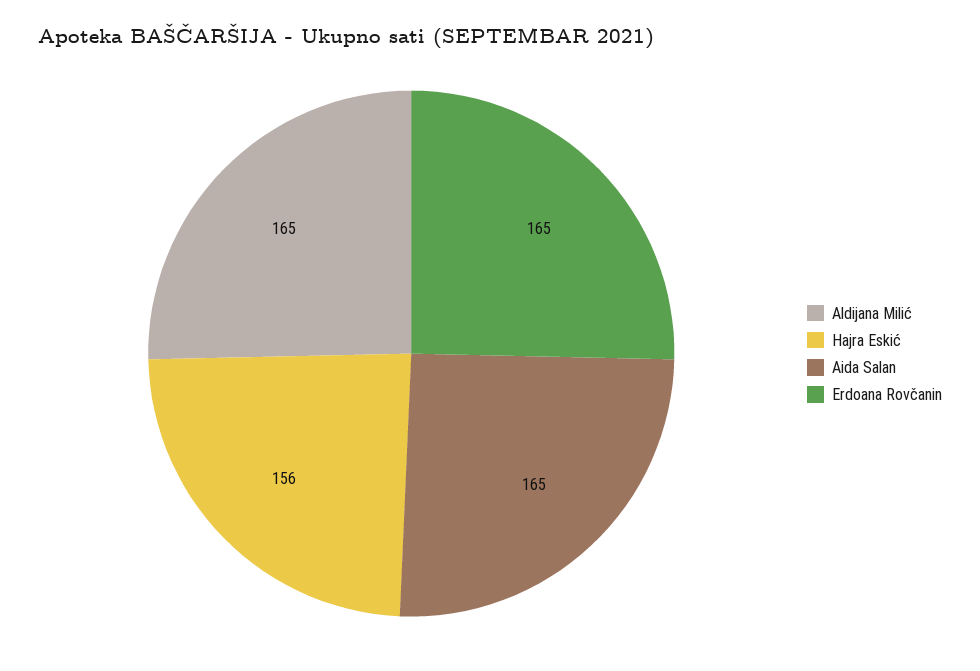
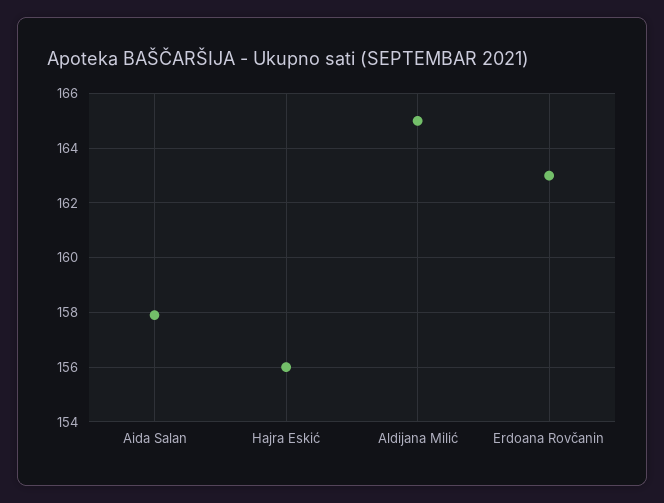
  {
    "Aldijana Milić": 165,
    "Hajra Eskić": 156,
-   "Aida Salan": 165,
+   "Aida Salan": 158,
-   "Erdoana Rovčanin": 165
+   "Erdoana Rovčanin": 163
  }

